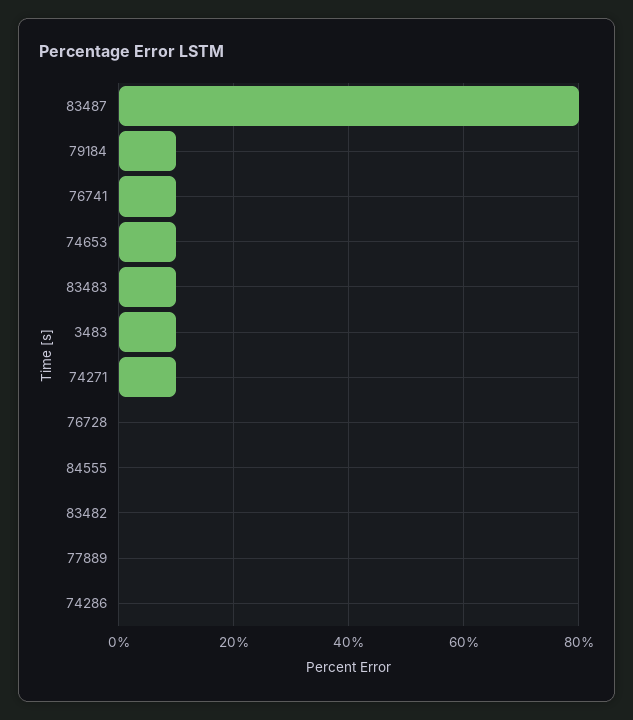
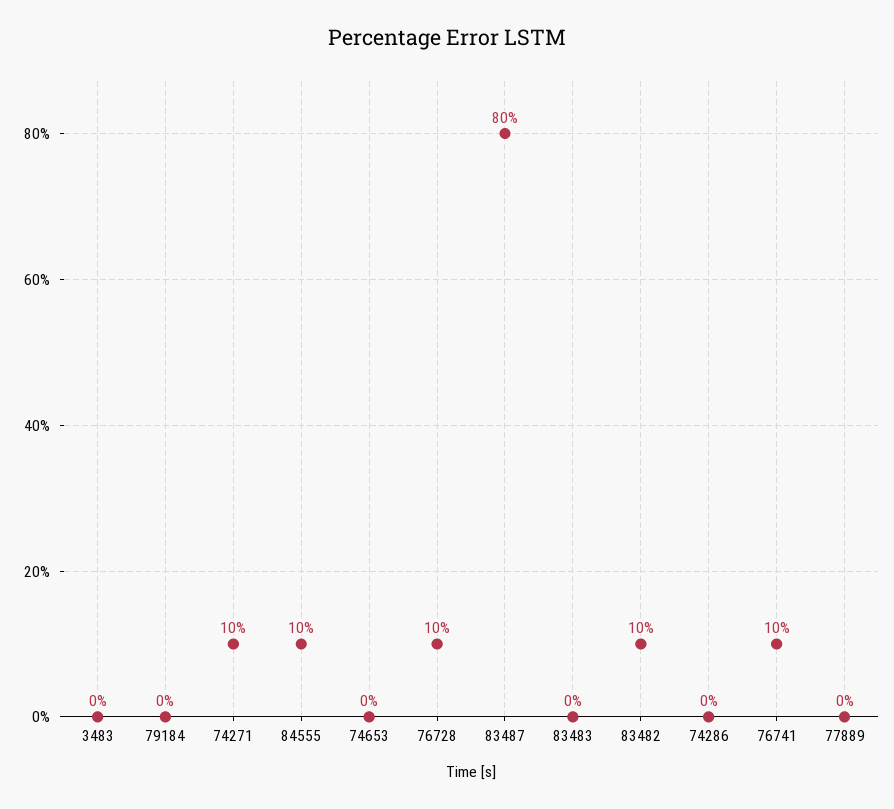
  {
    "83487": 80,
-   "79184": 10,
+   "79184": 0,
    "76741": 10,
-   "74653": 10,
+   "74653": 0,
-   "83483": 10,
+   "83483": 0,
-   "3483": 10,
+   "3483": 0,
    "74271": 10,
-   "76728": 0,
+   "76728": 10,
-   "84555": 0,
+   "84555": 10,
-   "83482": 0,
+   "83482": 10,
    "77889": 0,
    "74286": 0
  }

